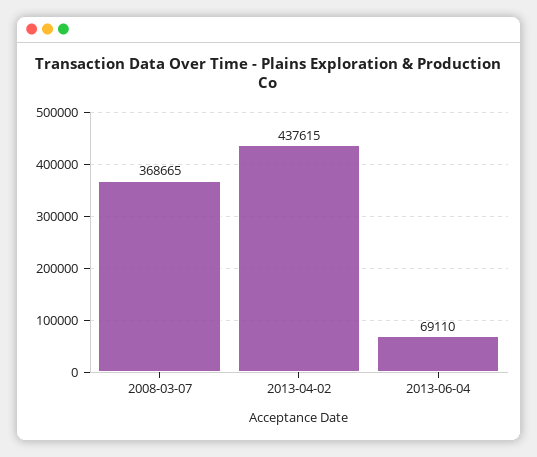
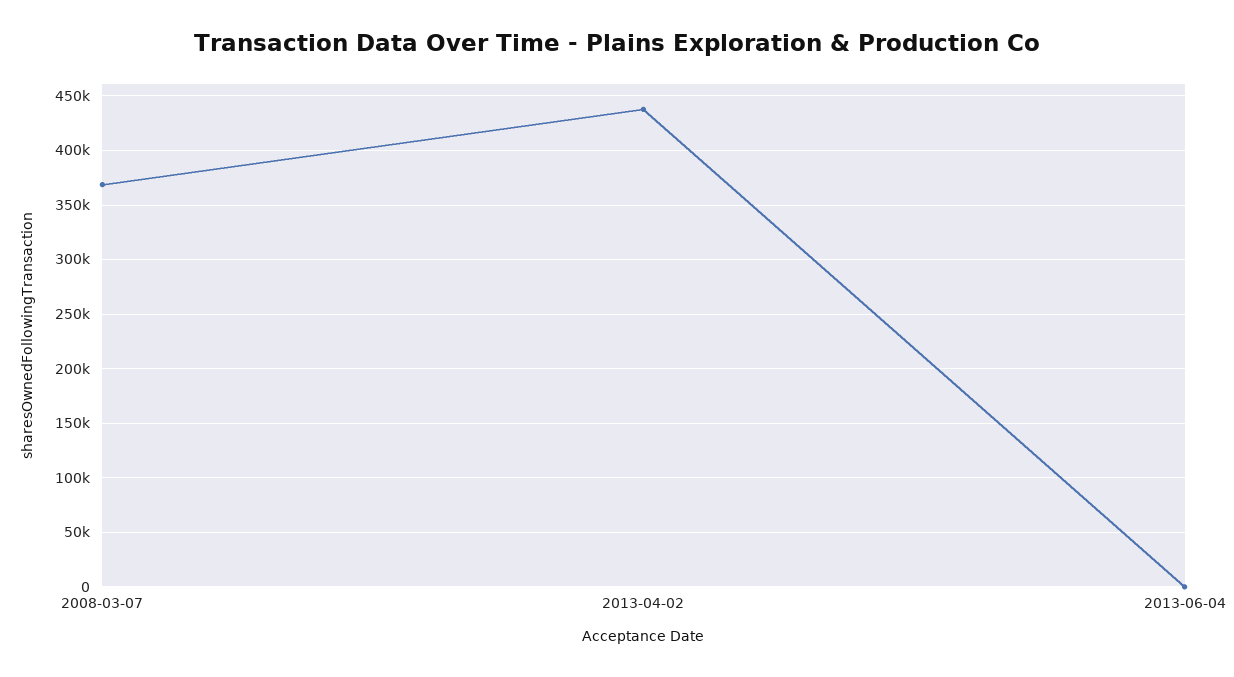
  {
    "2008-03-07": 368665,
    "2013-04-02": 437615,
-   "2013-06-04": 69110
+   "2013-06-04": 0
  }

